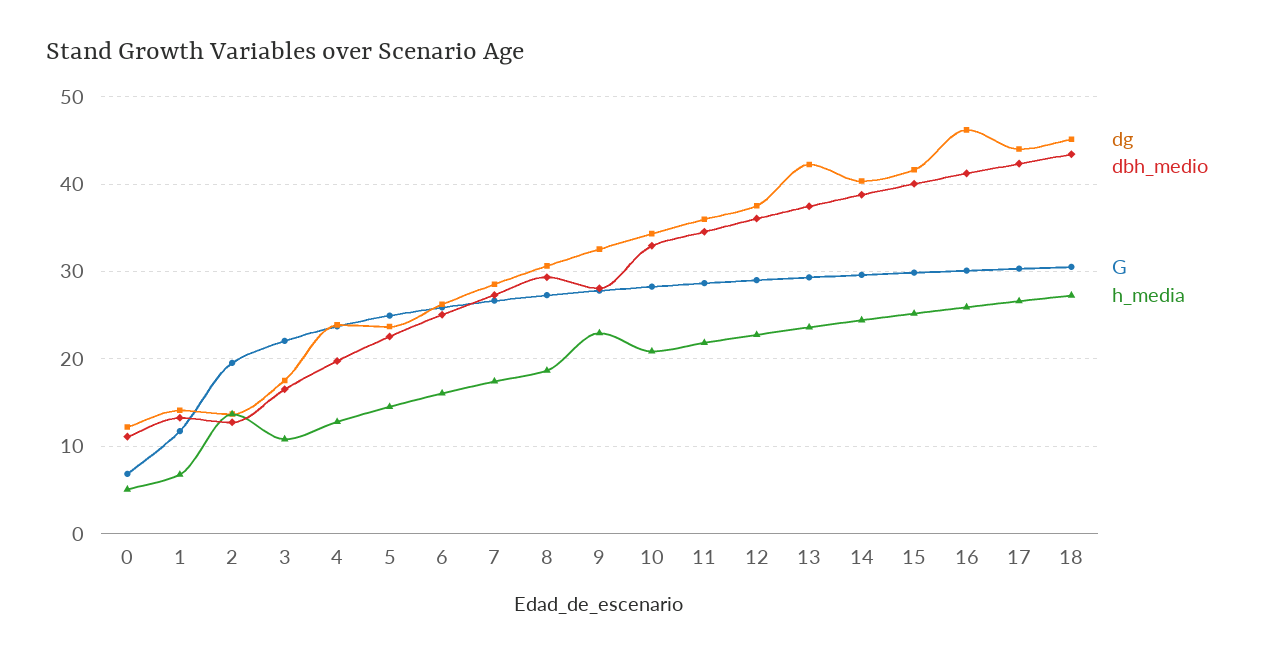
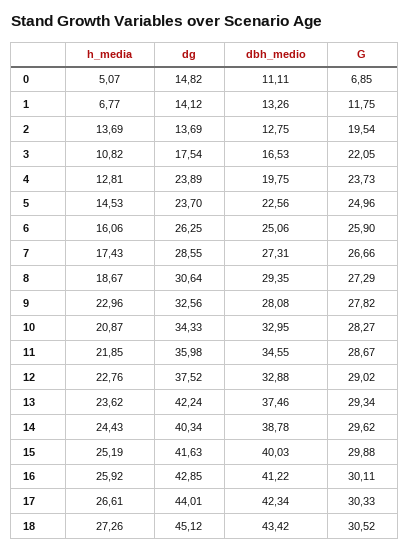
  {
    "dg": {
-     "0": 12,
+     "0": 14.82,
      "1": 14.12,
      "2": 13.69,
      "3": 17.54,
      "4": 23.89,
      "5": 23.7,
      "6": 26.25,
      "7": 28.55,
      "8": 30.64,
      "9": 32.56,
      "10": 34.33,
      "11": 35.98,
      "12": 37.52,
      "13": 42.24,
      "14": 40.34,
      "15": 41.63,
-     "16": 46,
+     "16": 42.85,
      "17": 44.01,
      "18": 45.12
    },
    "dbh_medio": {
      "0": 11.11,
      "1": 13.26,
      "2": 12.75,
      "3": 16.53,
      "4": 19.75,
      "5": 22.56,
      "6": 25.06,
      "7": 27.31,
      "8": 29.35,
      "9": 28.08,
      "10": 32.95,
      "11": 34.55,
-     "12": 36,
+     "12": 32.88,
      "13": 37.46,
      "14": 38.78,
      "15": 40.03,
      "16": 41.22,
      "17": 42.34,
      "18": 43.42
    },
    "G": {
      "0": 6.85,
      "1": 11.75,
      "2": 19.54,
      "3": 22.05,
      "4": 23.73,
      "5": 24.96,
      "6": 25.9,
      "7": 26.66,
      "8": 27.29,
      "9": 27.82,
      "10": 28.27,
      "11": 28.67,
      "12": 29.02,
      "13": 29.34,
      "14": 29.62,
      "15": 29.88,
      "16": 30.11,
      "17": 30.33,
      "18": 30.52
    },
    "h_media": {
      "0": 5.07,
      "1": 6.77,
      "2": 13.69,
      "3": 10.82,
      "4": 12.81,
      "5": 14.53,
      "6": 16.06,
      "7": 17.43,
      "8": 18.67,
      "9": 22.96,
      "10": 20.87,
      "11": 21.85,
      "12": 22.76,
      "13": 23.62,
      "14": 24.43,
      "15": 25.19,
      "16": 25.92,
      "17": 26.61,
      "18": 27.26
    }
  }

